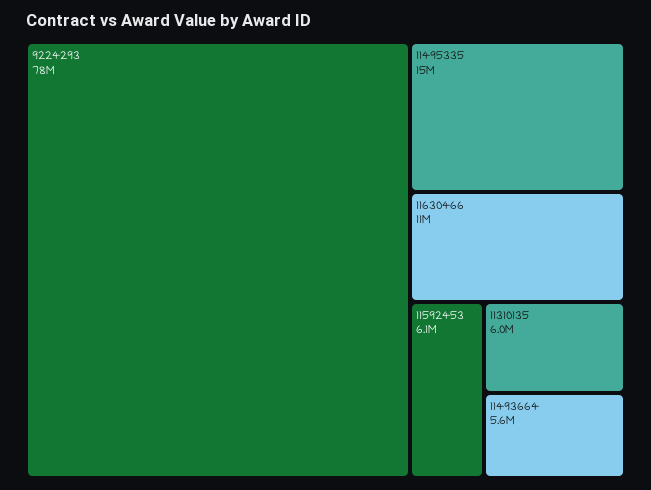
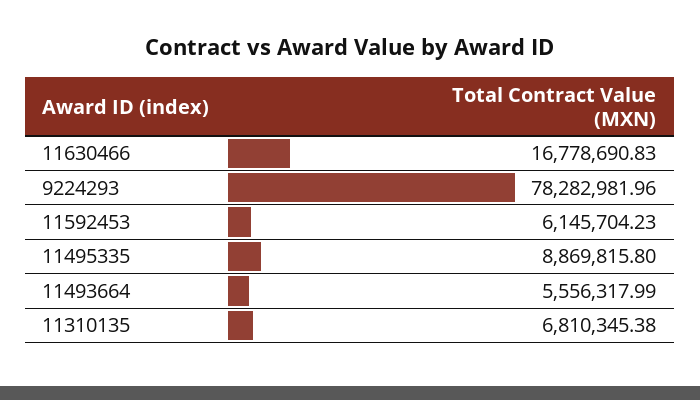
  {
    "9224293": 78282981.96,
-   "11495335": 15000000,
+   "11495335": 8869815.8,
-   "11630466": 11000000,
+   "11630466": 16778690.83,
    "11592453": 6145704.23,
-   "11310135": 6000000,
+   "11310135": 6810345.38,
    "11493664": 5556317.99
  }

